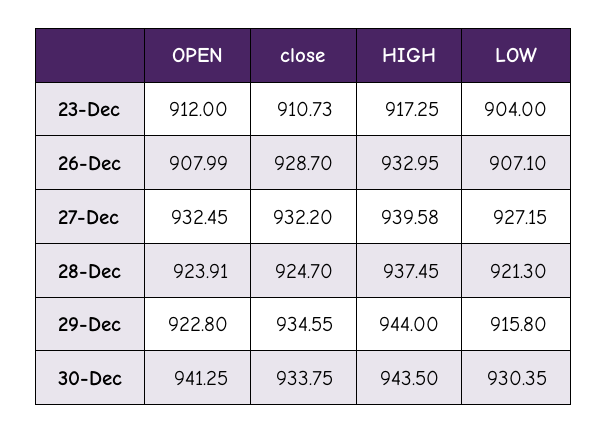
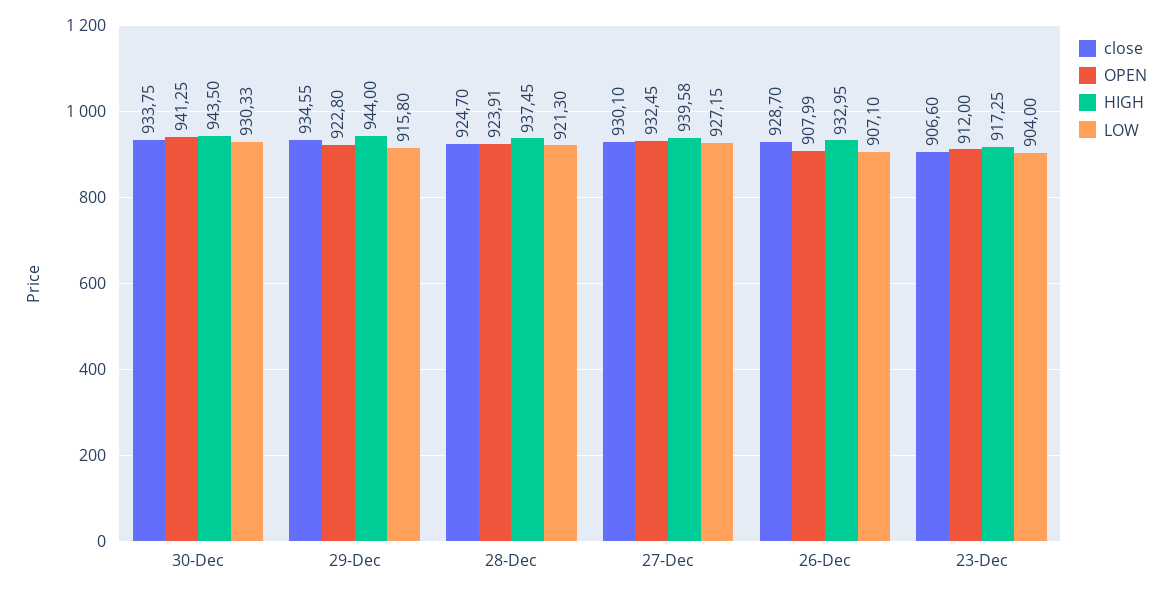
  {
    "OPEN": {
      "23-Dec": 912,
      "26-Dec": 907.99,
      "27-Dec": 932.45,
      "28-Dec": 923.91,
      "29-Dec": 922.8,
      "30-Dec": 941.25
    },
    "close": {
-     "23-Dec": 910.73,
+     "23-Dec": 906.6,
      "26-Dec": 928.7,
-     "27-Dec": 932.2,
+     "27-Dec": 930.1,
      "28-Dec": 924.7,
      "29-Dec": 934.55,
      "30-Dec": 933.75
    },
    "HIGH": {
      "23-Dec": 917.25,
      "26-Dec": 932.95,
      "27-Dec": 939.58,
      "28-Dec": 937.45,
      "29-Dec": 944,
      "30-Dec": 943.5
    },
    "LOW": {
      "23-Dec": 904,
      "26-Dec": 907.1,
      "27-Dec": 927.15,
      "28-Dec": 921.3,
      "29-Dec": 915.8,
-     "30-Dec": 930.35
+     "30-Dec": 930.33
    }
  }

